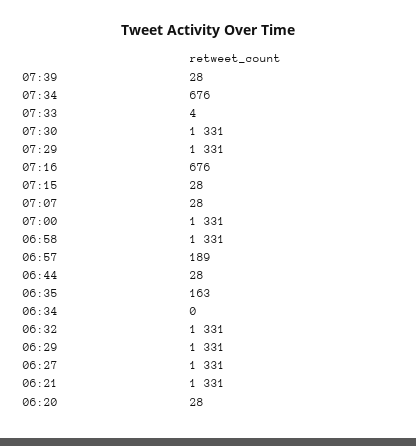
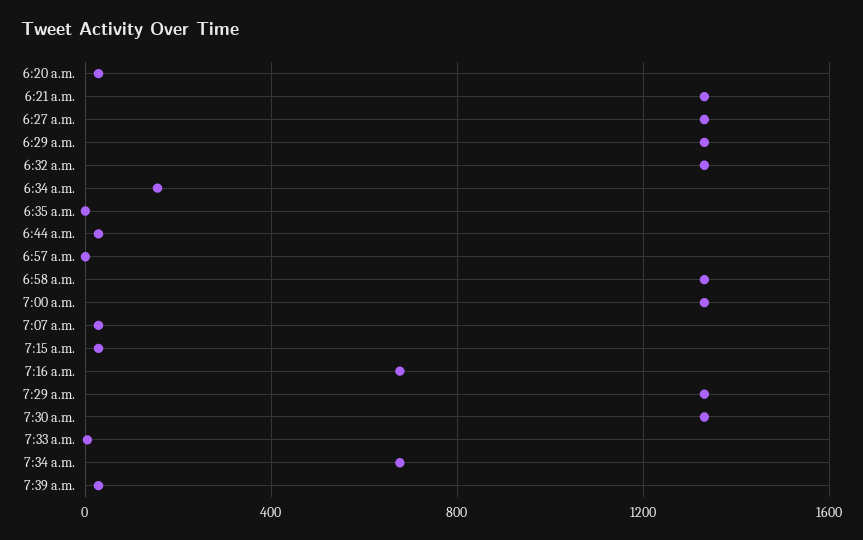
  {
    "07:39": 28,
    "07:34": 676,
    "07:33": 4,
    "07:30": 1331,
    "07:29": 1331,
    "07:16": 676,
    "07:15": 28,
    "07:07": 28,
    "07:00": 1331,
    "06:58": 1331,
-   "06:57": 189,
+   "06:57": 0,
    "06:44": 28,
-   "06:35": 163,
+   "06:35": 0,
-   "06:34": 0,
+   "06:34": 150,
    "06:32": 1331,
    "06:29": 1331,
    "06:27": 1331,
    "06:21": 1331,
    "06:20": 28
  }

